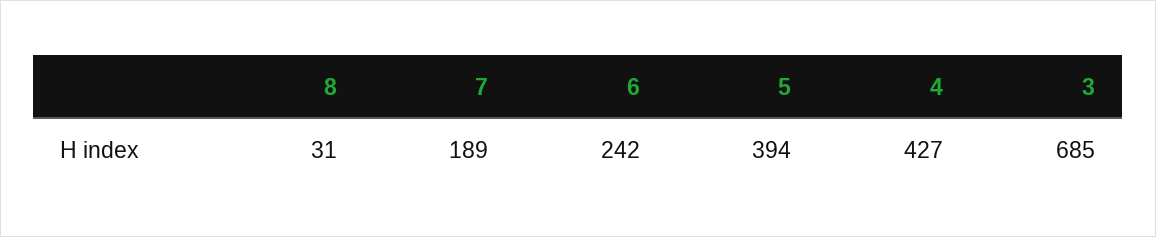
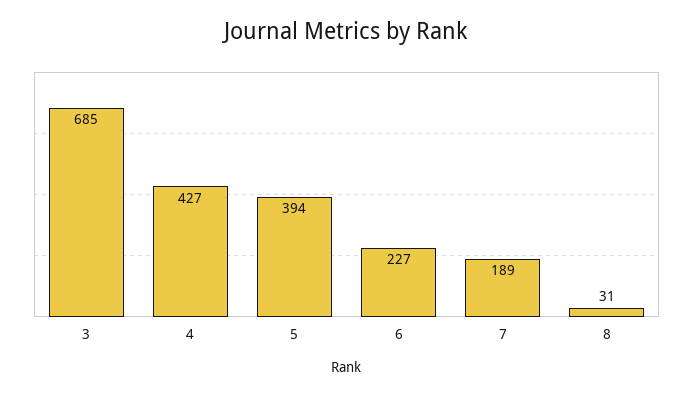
  {
    "8": 31,
    "7": 189,
-   "6": 242,
+   "6": 227,
    "5": 394,
    "4": 427,
    "3": 685
  }

